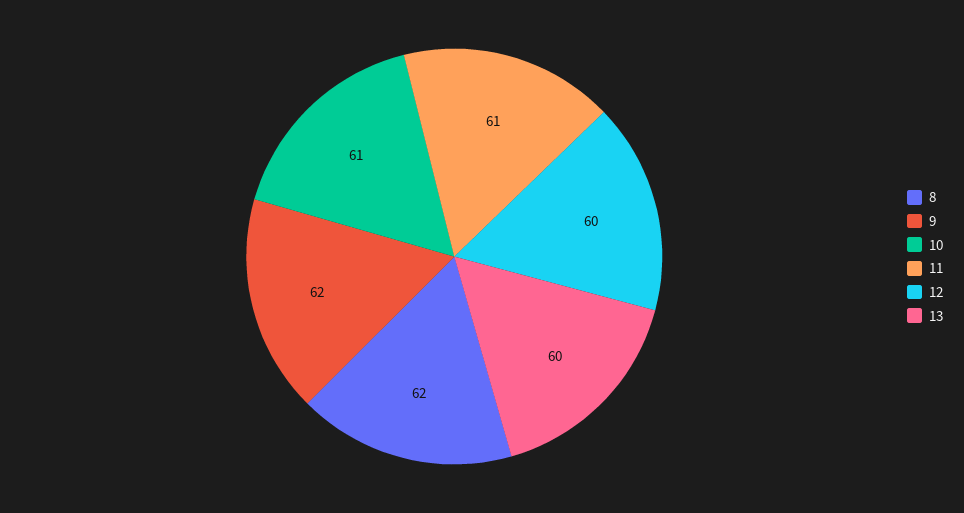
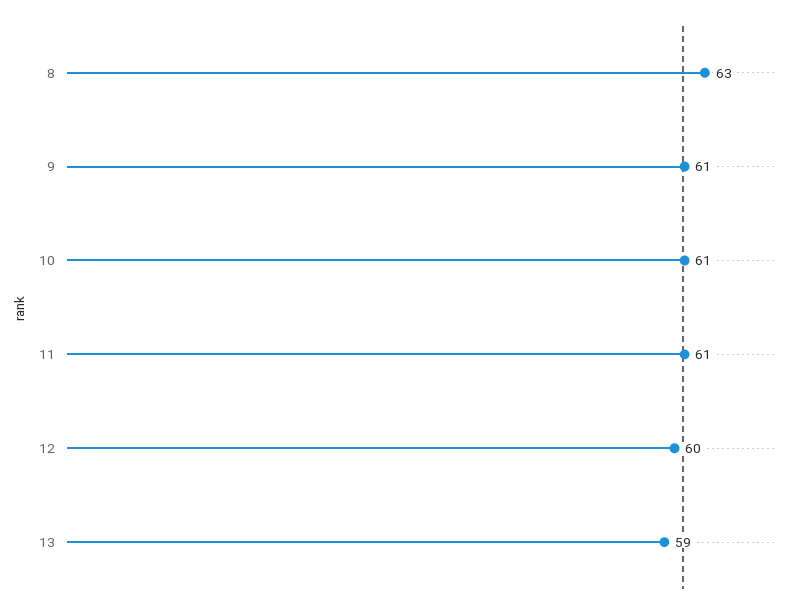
  {
-   "8": 62,
+   "8": 63,
-   "9": 62,
+   "9": 61,
    "10": 61,
    "11": 61,
    "12": 60,
-   "13": 60
+   "13": 59
  }

